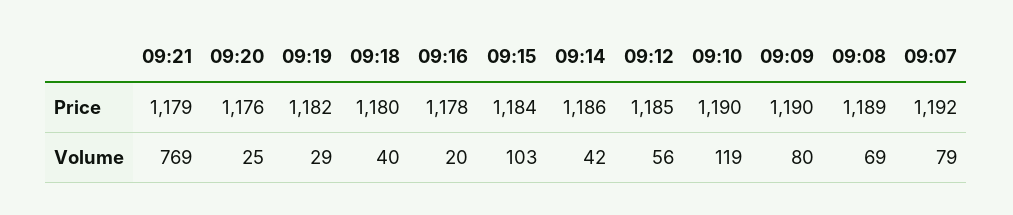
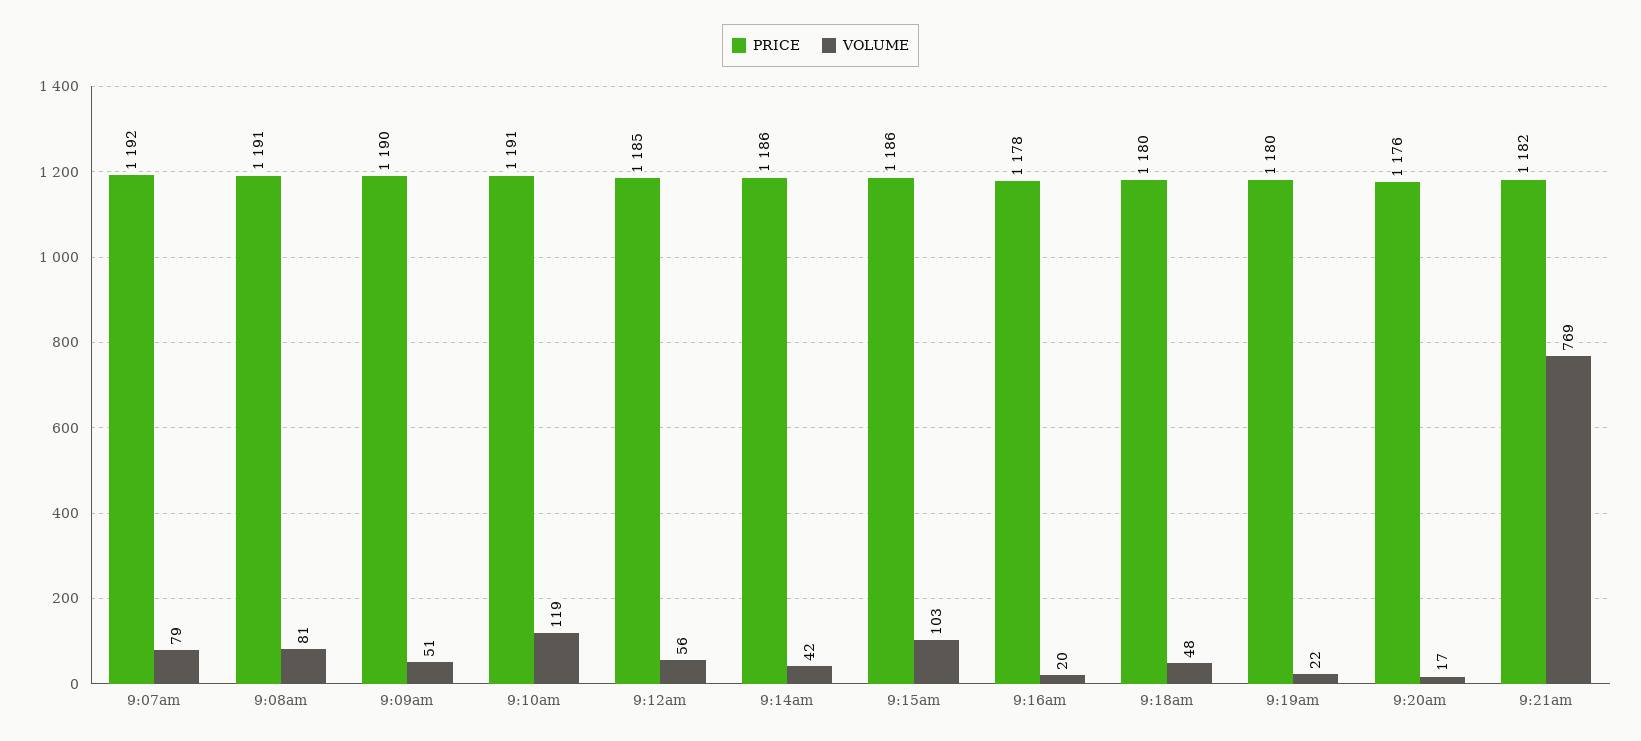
  {
    "Price": {
-     "09:21": 1179,
+     "09:21": 1182,
      "09:20": 1176,
-     "09:19": 1182,
+     "09:19": 1180,
      "09:18": 1180,
      "09:16": 1178,
-     "09:15": 1184,
+     "09:15": 1186,
      "09:14": 1186,
      "09:12": 1185,
-     "09:10": 1190,
+     "09:10": 1191,
      "09:09": 1190,
-     "09:08": 1189,
+     "09:08": 1191,
      "09:07": 1192
    },
    "Volume": {
      "09:21": 769,
-     "09:20": 25,
+     "09:20": 17,
-     "09:19": 29,
+     "09:19": 22,
-     "09:18": 40,
+     "09:18": 48,
      "09:16": 20,
      "09:15": 103,
      "09:14": 42,
      "09:12": 56,
      "09:10": 119,
-     "09:09": 80,
+     "09:09": 51,
-     "09:08": 69,
+     "09:08": 81,
      "09:07": 79
    }
  }

